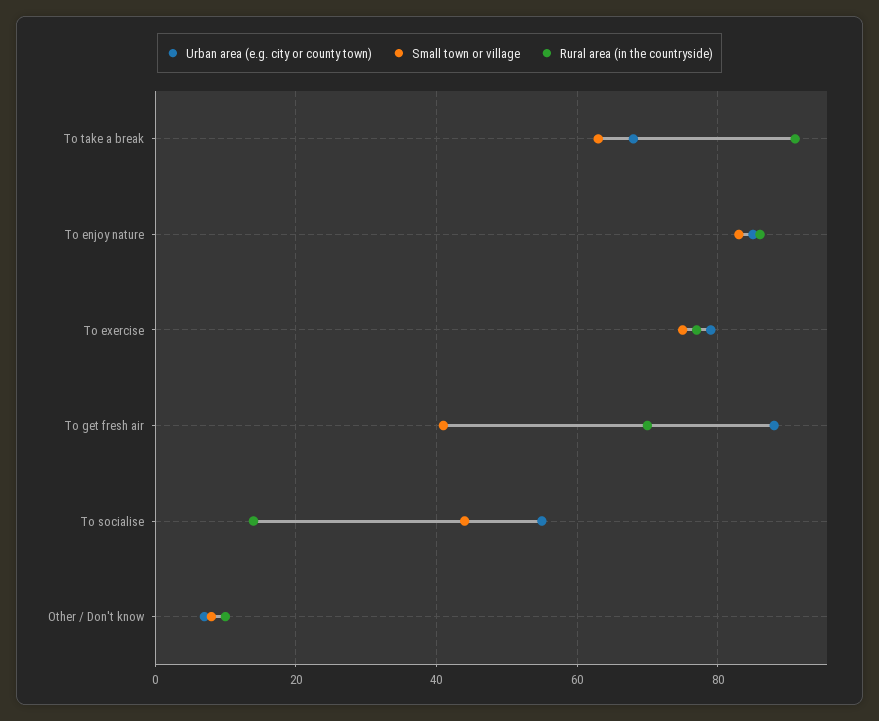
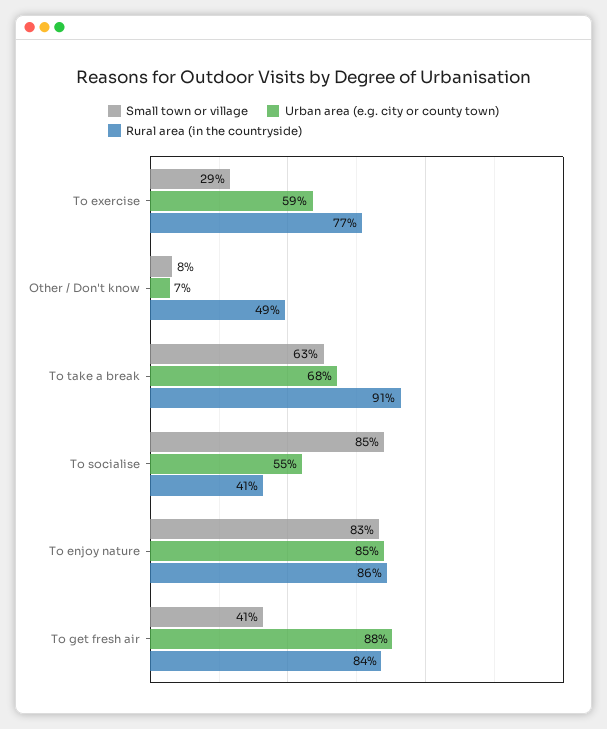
  {
    "Urban area (e.g. city or county town)": {
      "To take a break": 68,
      "To enjoy nature": 85,
-     "To exercise": 80,
+     "To exercise": 59,
      "To get fresh air": 88,
      "To socialise": 55,
      "Other / Don't know": 7
    },
    "Small town or village": {
      "To take a break": 63,
      "To enjoy nature": 83,
-     "To exercise": 75,
+     "To exercise": 29,
      "To get fresh air": 41,
-     "To socialise": 45,
+     "To socialise": 85,
      "Other / Don't know": 8
    },
    "Rural area (in the countryside)": {
      "To take a break": 91,
      "To enjoy nature": 86,
      "To exercise": 77,
-     "To get fresh air": 70,
+     "To get fresh air": 84,
-     "To socialise": 15,
+     "To socialise": 41,
-     "Other / Don't know": 10
+     "Other / Don't know": 49
    }
  }

